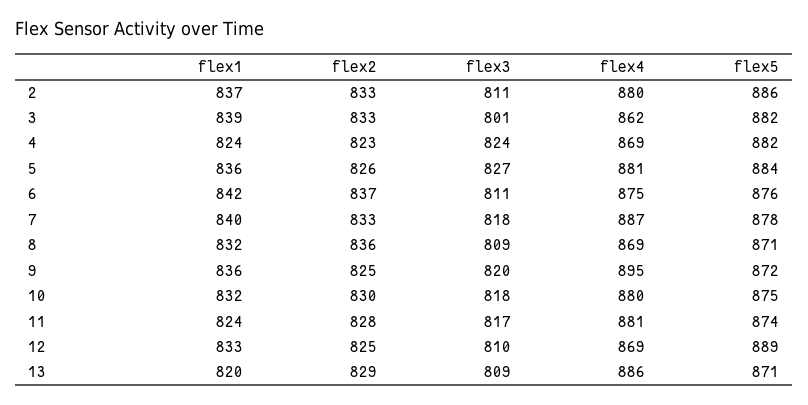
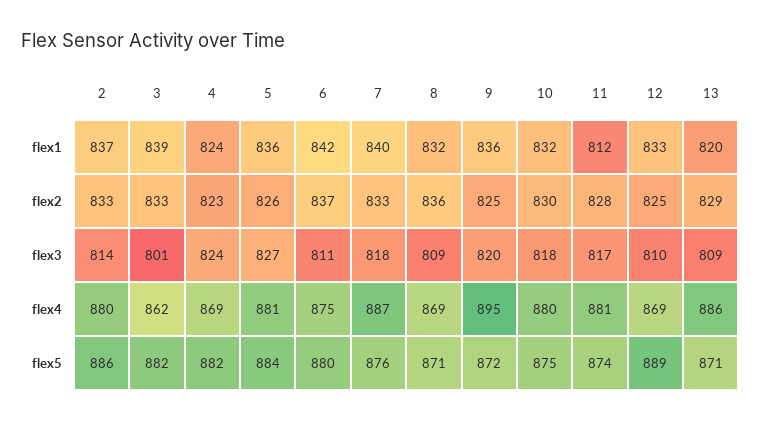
  {
    "flex1": {
      "2": 837,
      "3": 839,
      "4": 824,
      "5": 836,
      "6": 842,
      "7": 840,
      "8": 832,
      "9": 836,
      "10": 832,
-     "11": 824,
+     "11": 812,
      "12": 833,
      "13": 820
    },
    "flex2": {
      "2": 833,
      "3": 833,
      "4": 823,
      "5": 826,
      "6": 837,
      "7": 833,
      "8": 836,
      "9": 825,
      "10": 830,
      "11": 828,
      "12": 825,
      "13": 829
    },
    "flex3": {
-     "2": 811,
+     "2": 814,
      "3": 801,
      "4": 824,
      "5": 827,
      "6": 811,
      "7": 818,
      "8": 809,
      "9": 820,
      "10": 818,
      "11": 817,
      "12": 810,
      "13": 809
    },
    "flex4": {
      "2": 880,
      "3": 862,
      "4": 869,
      "5": 881,
      "6": 875,
      "7": 887,
      "8": 869,
      "9": 895,
      "10": 880,
      "11": 881,
      "12": 869,
      "13": 886
    },
    "flex5": {
      "2": 886,
      "3": 882,
      "4": 882,
      "5": 884,
-     "6": 876,
+     "6": 880,
-     "7": 878,
+     "7": 876,
      "8": 871,
      "9": 872,
      "10": 875,
      "11": 874,
      "12": 889,
      "13": 871
    }
  }

